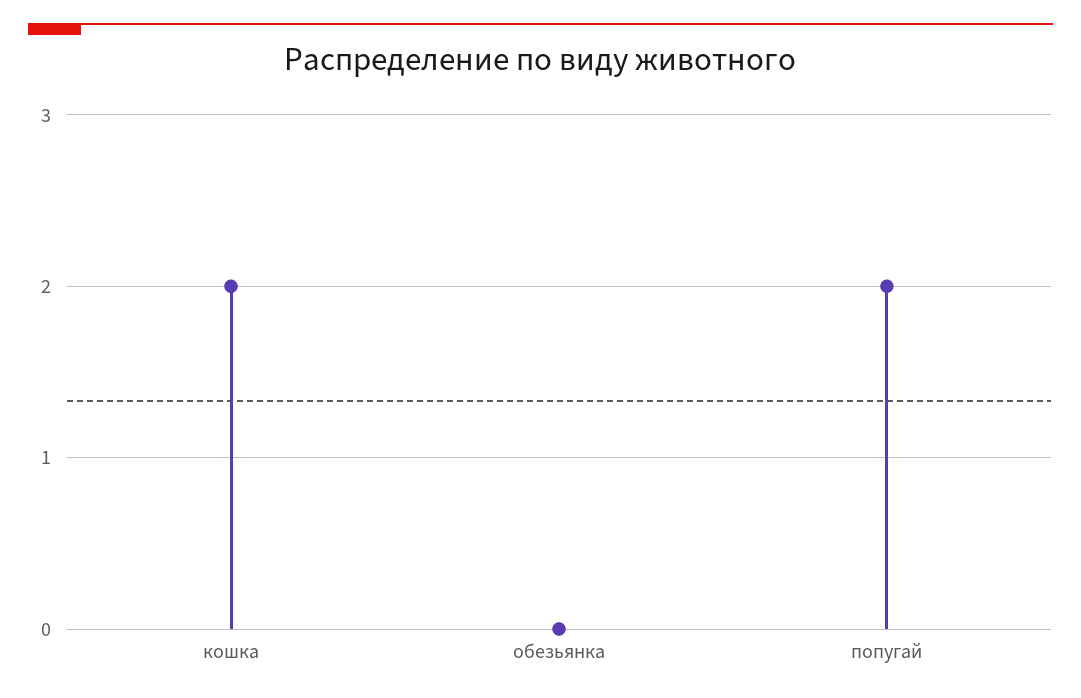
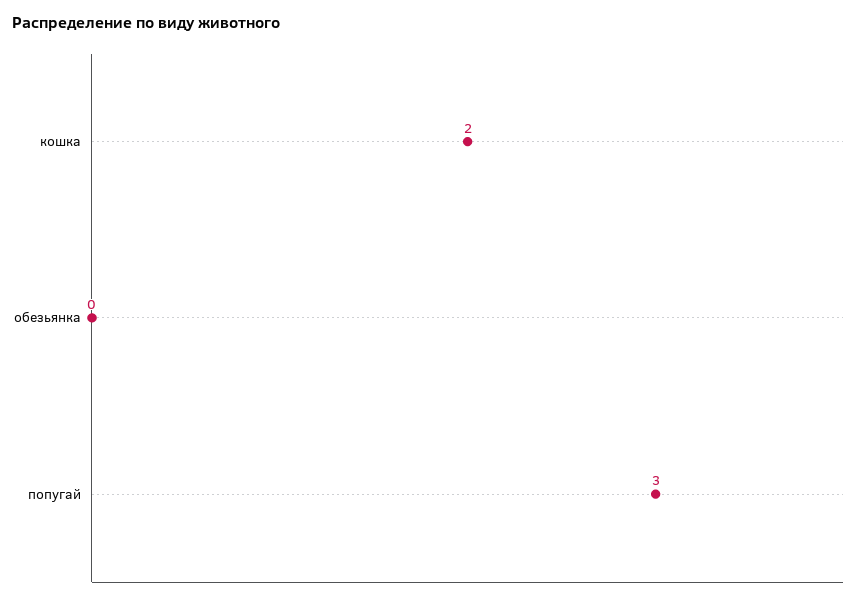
  {
    "кошка": 2,
    "обезьянка": 0,
-   "попугай": 2
+   "попугай": 3
  }

